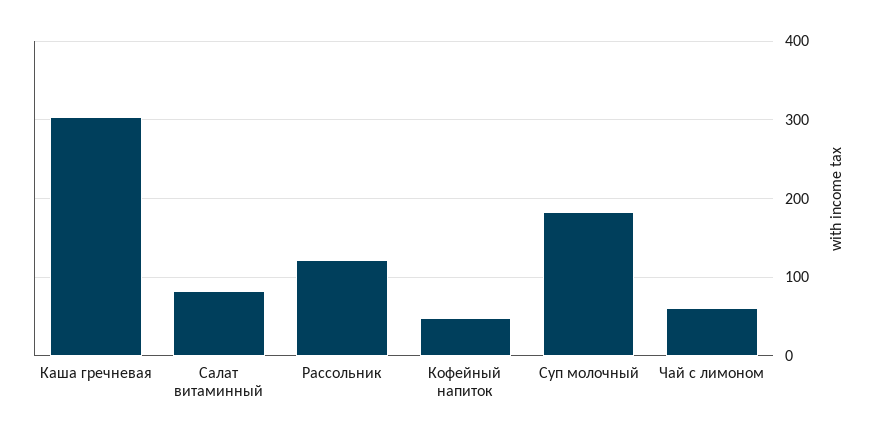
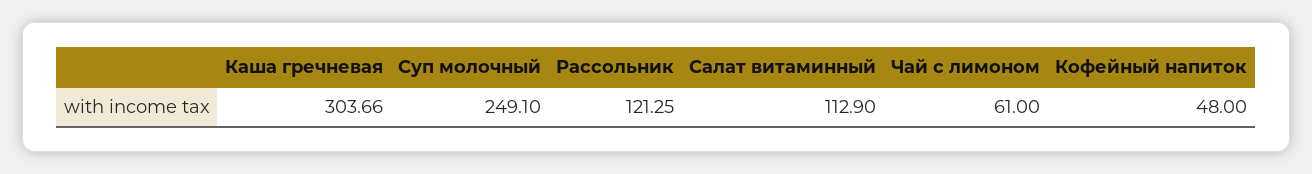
  {
    "Каша гречневая": 303.66,
-   "Салат витаминный": 80,
+   "Салат витаминный": 112.9,
    "Рассольник": 121.25,
    "Кофейный напиток": 48,
-   "Суп молочный": 180,
+   "Суп молочный": 249.1,
    "Чай с лимоном": 61
  }

